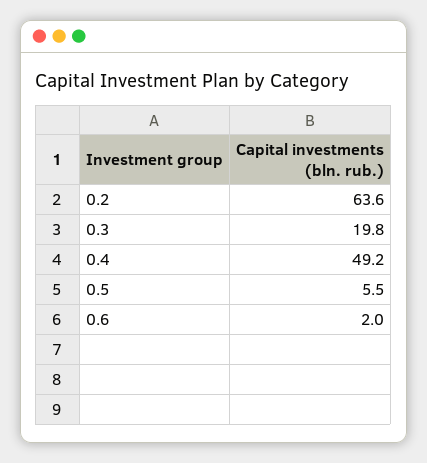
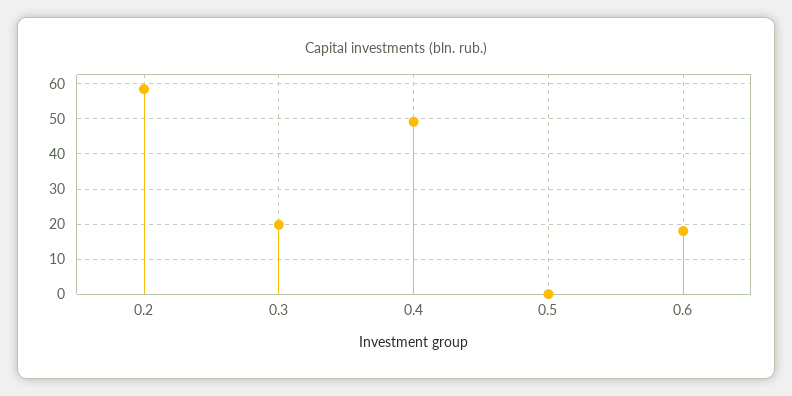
  {
-   "0.2": 63.6,
+   "0.2": 58,
    "0.3": 19.8,
    "0.4": 49.2,
-   "0.5": 5.5,
+   "0.5": 0,
-   "0.6": 2
+   "0.6": 18
  }

